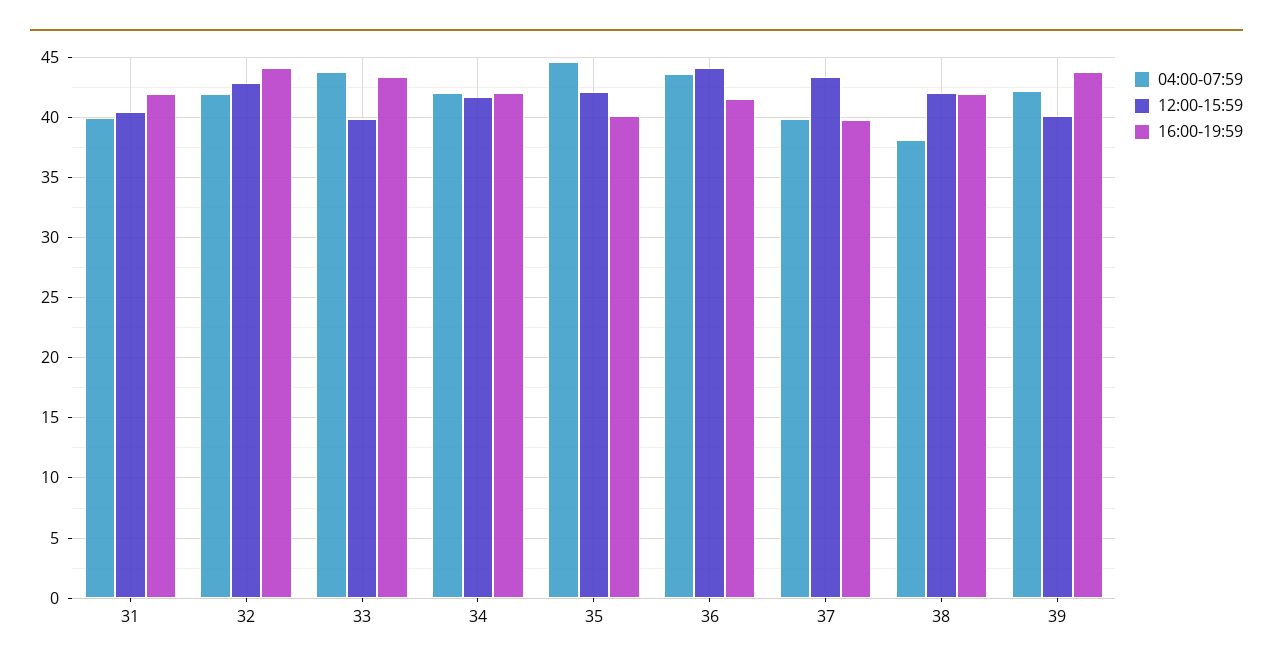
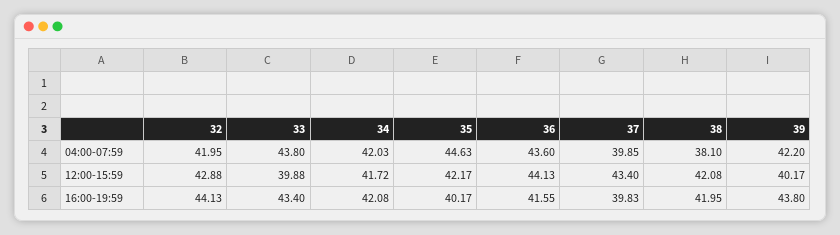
  {
    "04:00-07:59": {
-     "31": 40,
      "32": 41.95,
      "33": 43.8,
      "34": 42.03,
      "35": 44.63,
      "36": 43.6,
      "37": 39.85,
      "38": 38.1,
      "39": 42.2
    },
    "12:00-15:59": {
-     "31": 40.5,
      "32": 42.88,
      "33": 39.88,
      "34": 41.72,
      "35": 42.17,
      "36": 44.13,
      "37": 43.4,
      "38": 42.08,
      "39": 40.17
    },
    "16:00-19:59": {
-     "31": 42,
      "32": 44.13,
      "33": 43.4,
      "34": 42.08,
      "35": 40.17,
      "36": 41.55,
      "37": 39.83,
      "38": 41.95,
      "39": 43.8
    }
  }

